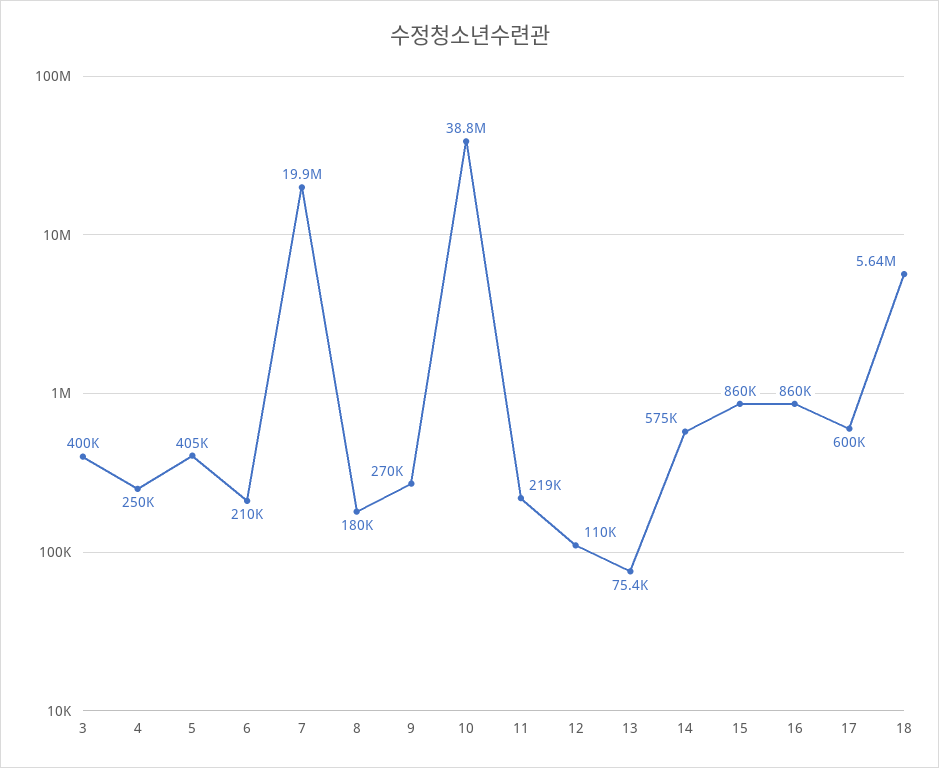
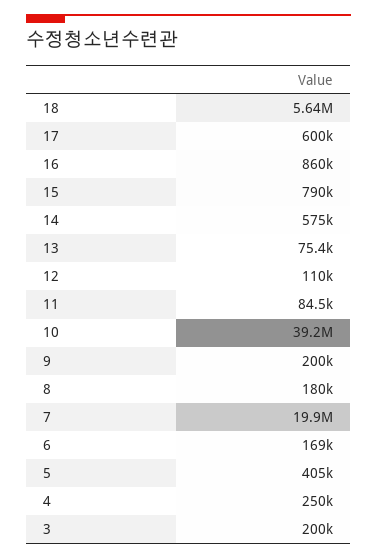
  {
-   "3": 400000,
+   "3": 200000,
    "4": 250000,
    "5": 405000,
-   "6": 210000,
+   "6": 169000,
    "7": 19900000,
    "8": 180000,
-   "9": 270000,
+   "9": 200000,
-   "10": 38800000,
+   "10": 39200000,
-   "11": 219000,
+   "11": 84500,
    "12": 110000,
    "13": 75400,
    "14": 575000,
-   "15": 860000,
+   "15": 790000,
    "16": 860000,
    "17": 600000,
    "18": 5640000
  }

